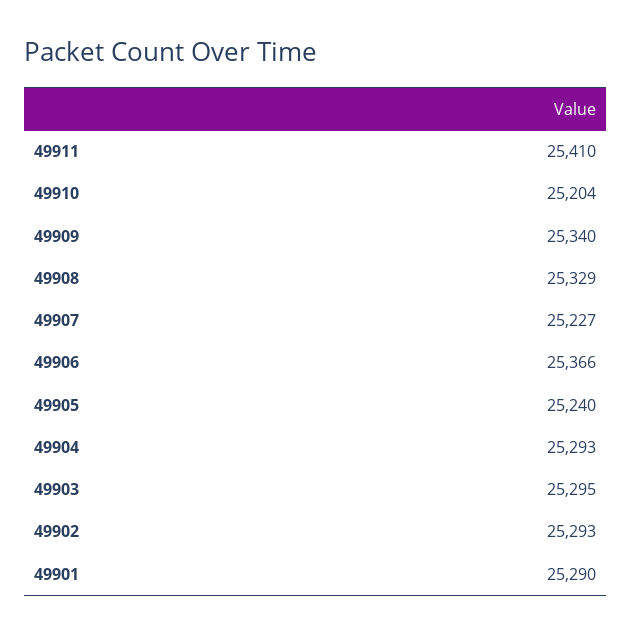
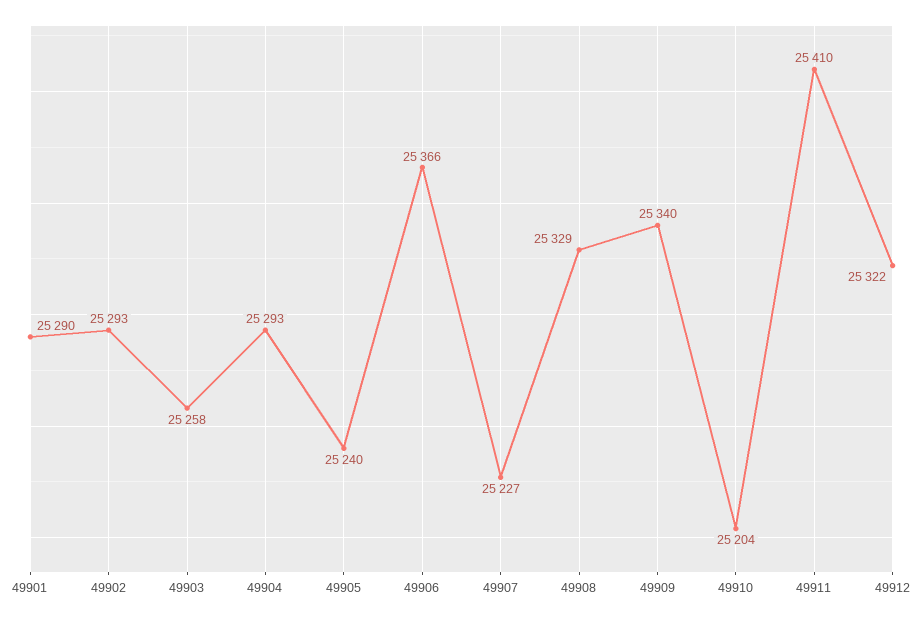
  {
    "49911": 25410,
    "49910": 25204,
    "49909": 25340,
    "49908": 25329,
    "49907": 25227,
    "49906": 25366,
    "49905": 25240,
    "49904": 25293,
-   "49903": 25295,
+   "49903": 25258,
    "49902": 25293,
-   "49901": 25290
+   "49901": 25290,
+   "49912": 25322
  }

